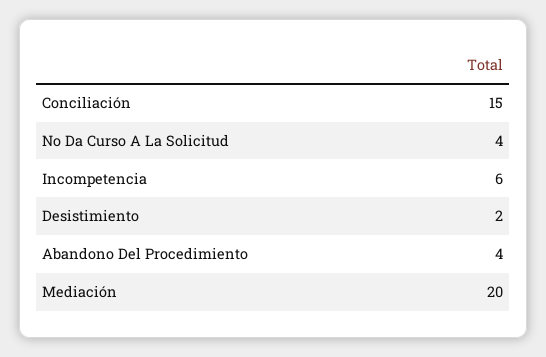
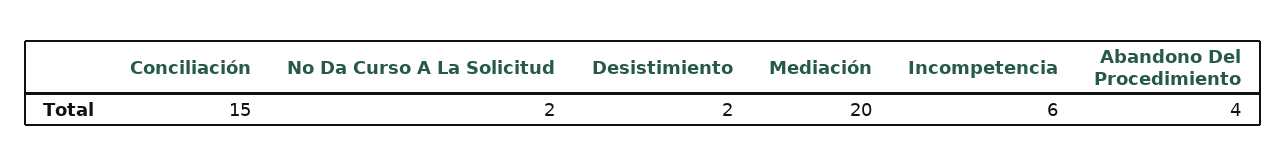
  {
    "Conciliación": 15,
-   "No Da Curso A La Solicitud": 4,
+   "No Da Curso A La Solicitud": 2,
    "Incompetencia": 6,
    "Desistimiento": 2,
    "Abandono Del Procedimiento": 4,
    "Mediación": 20
  }

